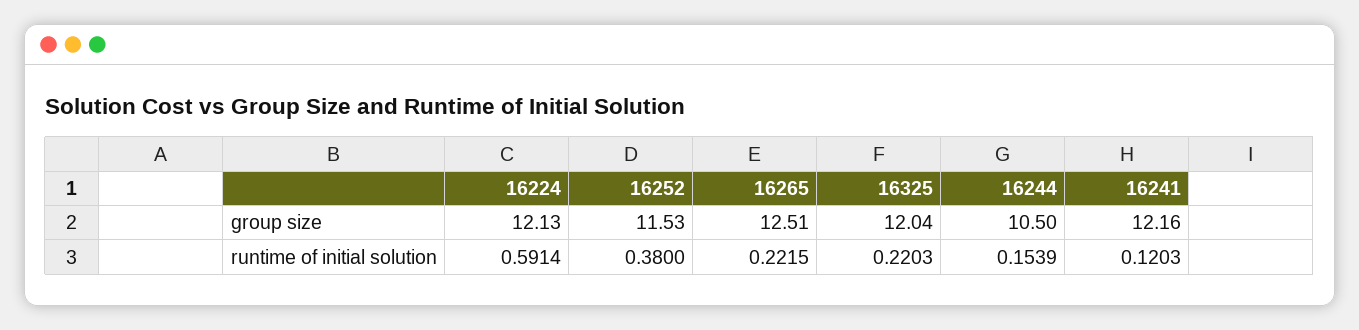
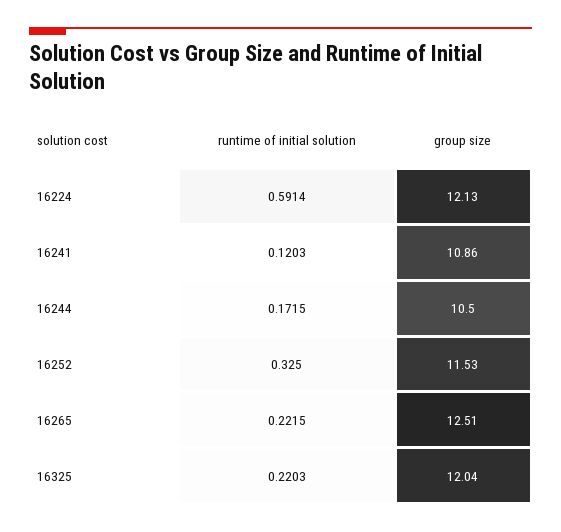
  {
    "16224": {
      "group size": 12.13,
      "runtime of initial solution": 0.5914
    },
    "16252": {
      "group size": 11.53,
-     "runtime of initial solution": 0.38
+     "runtime of initial solution": 0.325
    },
    "16265": {
      "group size": 12.51,
      "runtime of initial solution": 0.2215
    },
    "16325": {
      "group size": 12.04,
      "runtime of initial solution": 0.2203
    },
    "16244": {
      "group size": 10.5,
-     "runtime of initial solution": 0.1539
+     "runtime of initial solution": 0.1715
    },
    "16241": {
-     "group size": 12.16,
+     "group size": 10.86,
      "runtime of initial solution": 0.1203
    }
  }

